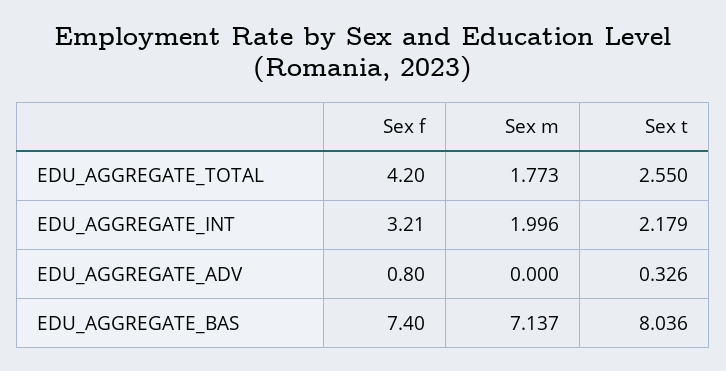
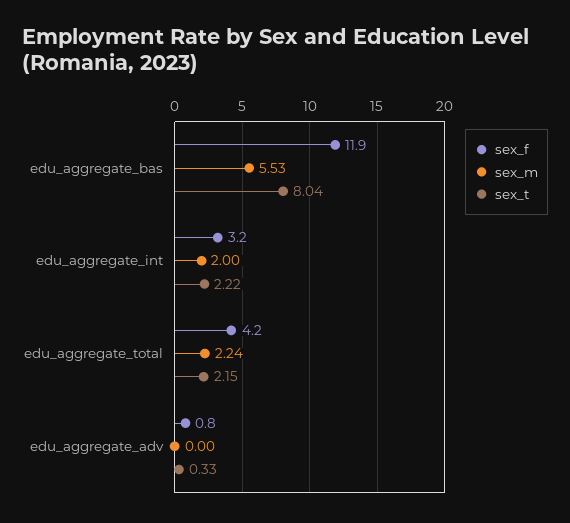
  {
    "Sex f": {
      "EDU_AGGREGATE_TOTAL": 4.2,
      "EDU_AGGREGATE_INT": 3.21,
      "EDU_AGGREGATE_ADV": 0.8,
-     "EDU_AGGREGATE_BAS": 7.4
+     "EDU_AGGREGATE_BAS": 11.9
    },
    "Sex m": {
-     "EDU_AGGREGATE_TOTAL": 1.773,
+     "EDU_AGGREGATE_TOTAL": 2.24,
      "EDU_AGGREGATE_INT": 1.996,
      "EDU_AGGREGATE_ADV": 0,
-     "EDU_AGGREGATE_BAS": 7.137
+     "EDU_AGGREGATE_BAS": 5.53
    },
    "Sex t": {
-     "EDU_AGGREGATE_TOTAL": 2.55,
+     "EDU_AGGREGATE_TOTAL": 2.15,
-     "EDU_AGGREGATE_INT": 2.179,
+     "EDU_AGGREGATE_INT": 2.22,
      "EDU_AGGREGATE_ADV": 0.326,
      "EDU_AGGREGATE_BAS": 8.036
    }
  }

